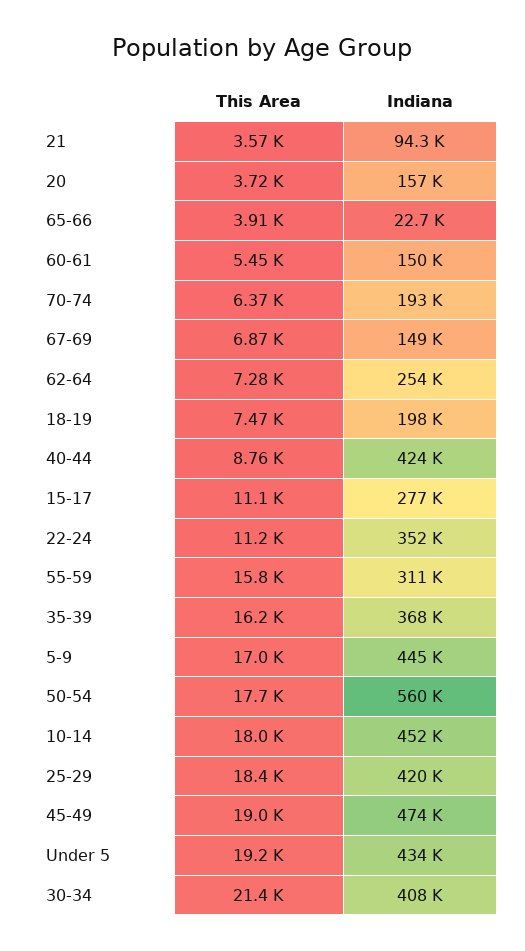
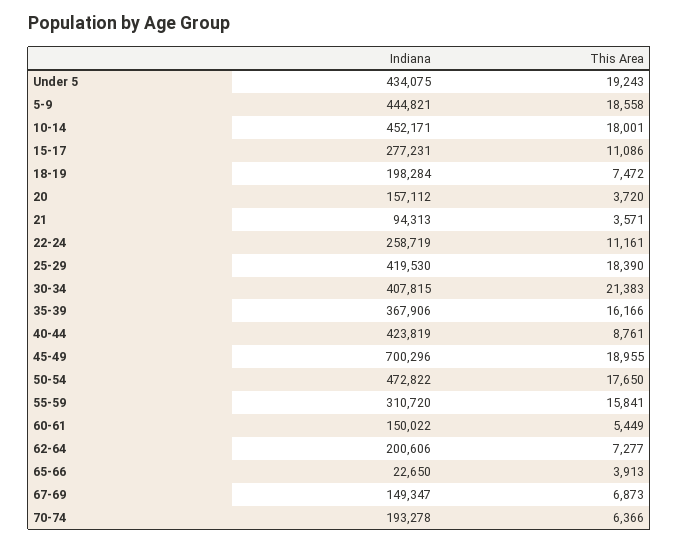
  {
    "This Area": {
      "21": 3571,
      "20": 3720,
      "65-66": 3913,
      "60-61": 5449,
      "70-74": 6366,
      "67-69": 6873,
      "62-64": 7277,
      "18-19": 7472,
      "40-44": 8761,
      "15-17": 11086,
      "22-24": 11161,
      "55-59": 15841,
      "35-39": 16166,
-     "5-9": 17000,
+     "5-9": 18558,
      "50-54": 17650,
      "10-14": 18001,
      "25-29": 18390,
      "45-49": 18955,
      "Under 5": 19243,
      "30-34": 21383
    },
    "Indiana": {
      "21": 94313,
      "20": 157112,
      "65-66": 22650,
      "60-61": 150022,
      "70-74": 193278,
      "67-69": 149347,
-     "62-64": 254000,
+     "62-64": 200606,
      "18-19": 198284,
      "40-44": 423819,
      "15-17": 277231,
-     "22-24": 352000,
+     "22-24": 258719,
      "55-59": 310720,
      "35-39": 367906,
      "5-9": 444821,
-     "50-54": 560000,
+     "50-54": 472822,
      "10-14": 452171,
      "25-29": 419530,
-     "45-49": 474000,
+     "45-49": 700296,
      "Under 5": 434075,
      "30-34": 407815
    }
  }

